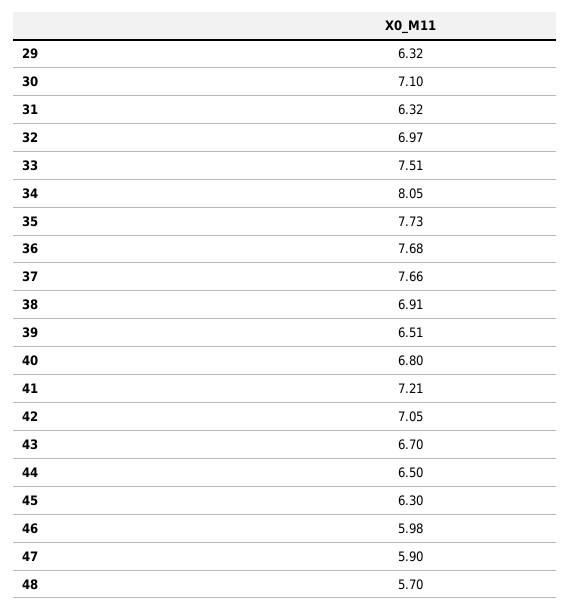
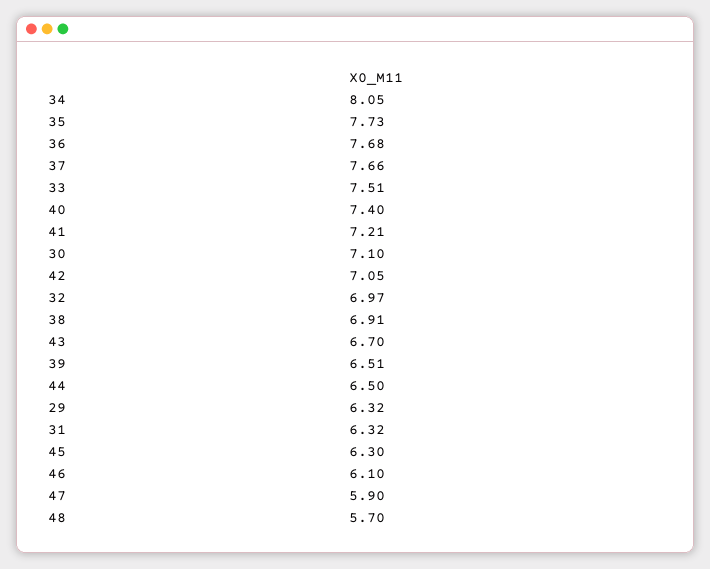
  {
    "29": 6.32,
    "30": 7.1,
    "31": 6.32,
    "32": 6.97,
    "33": 7.51,
    "34": 8.05,
    "35": 7.73,
    "36": 7.68,
    "37": 7.66,
    "38": 6.91,
    "39": 6.51,
-   "40": 6.8,
+   "40": 7.4,
    "41": 7.21,
    "42": 7.05,
    "43": 6.7,
    "44": 6.5,
    "45": 6.3,
-   "46": 5.98,
+   "46": 6.1,
    "47": 5.9,
    "48": 5.7
  }

